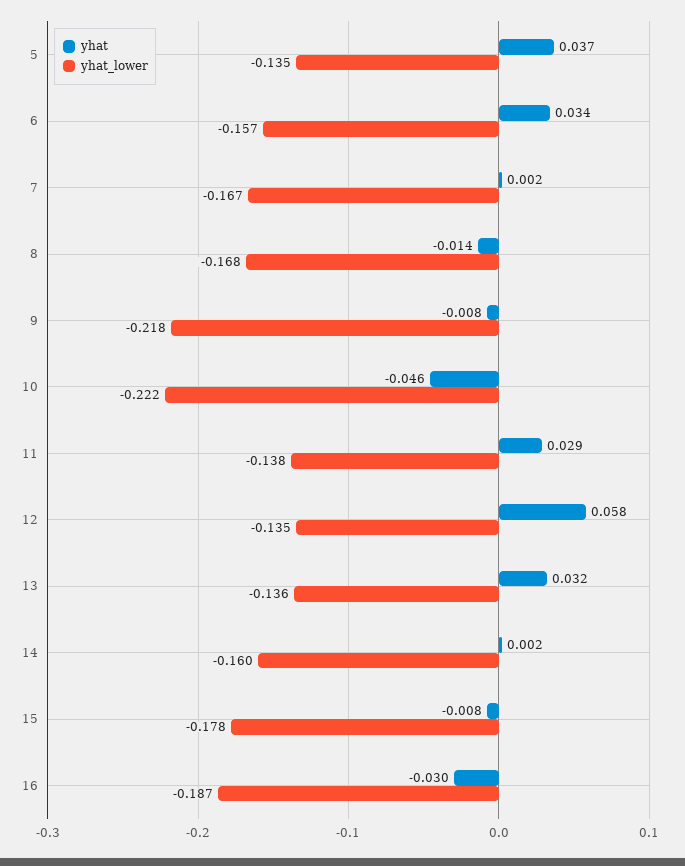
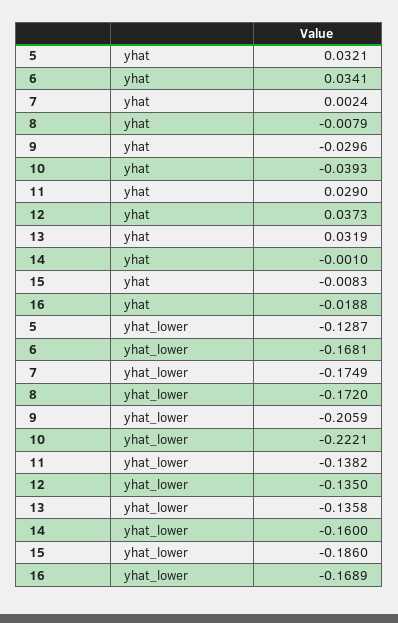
  {
    "yhat": {
-     "5": 0.037,
+     "5": 0.0321,
      "6": 0.0341,
      "7": 0.0024,
-     "8": -0.014,
+     "8": -0.0079,
-     "9": -0.008,
+     "9": -0.0296,
-     "10": -0.046,
+     "10": -0.0393,
      "11": 0.029,
-     "12": 0.058,
+     "12": 0.0373,
      "13": 0.0319,
-     "14": 0.002,
+     "14": -0.001,
      "15": -0.0083,
-     "16": -0.03
+     "16": -0.0188
    },
    "yhat_lower": {
-     "5": -0.135,
+     "5": -0.1287,
-     "6": -0.157,
+     "6": -0.1681,
-     "7": -0.167,
+     "7": -0.1749,
-     "8": -0.168,
+     "8": -0.172,
-     "9": -0.218,
+     "9": -0.2059,
      "10": -0.2221,
      "11": -0.1382,
      "12": -0.135,
      "13": -0.1358,
      "14": -0.16,
-     "15": -0.178,
+     "15": -0.186,
-     "16": -0.187
+     "16": -0.1689
    }
  }

